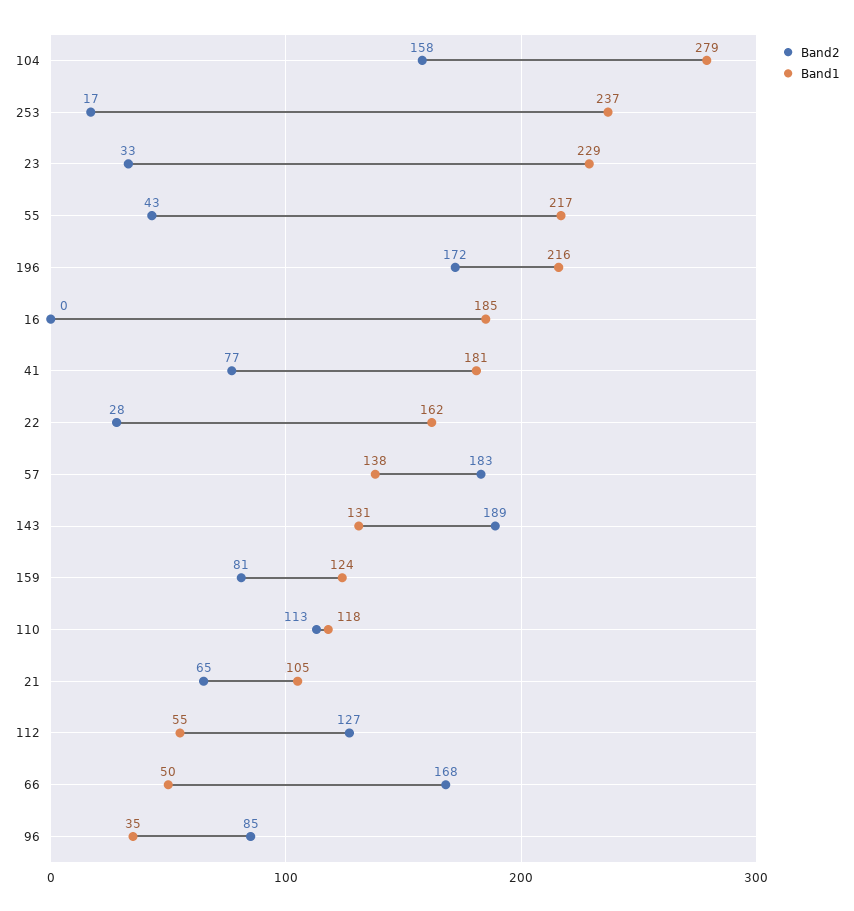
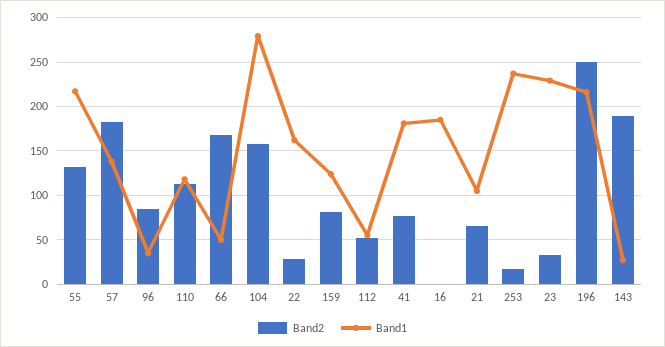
  {
    "Band2": {
      "104": 158,
      "253": 17,
      "23": 33,
-     "55": 43,
+     "55": 130,
-     "196": 172,
+     "196": 250,
      "16": 0,
      "41": 77,
      "22": 28,
      "57": 183,
      "143": 189,
      "159": 81,
      "110": 113,
      "21": 65,
-     "112": 127,
+     "112": 50,
      "66": 168,
      "96": 85
    },
    "Band1": {
      "104": 279,
      "253": 237,
      "23": 229,
      "55": 217,
      "196": 216,
      "16": 185,
      "41": 181,
      "22": 162,
      "57": 138,
-     "143": 131,
+     "143": 30,
      "159": 124,
      "110": 118,
      "21": 105,
      "112": 55,
      "66": 50,
      "96": 35
    }
  }

